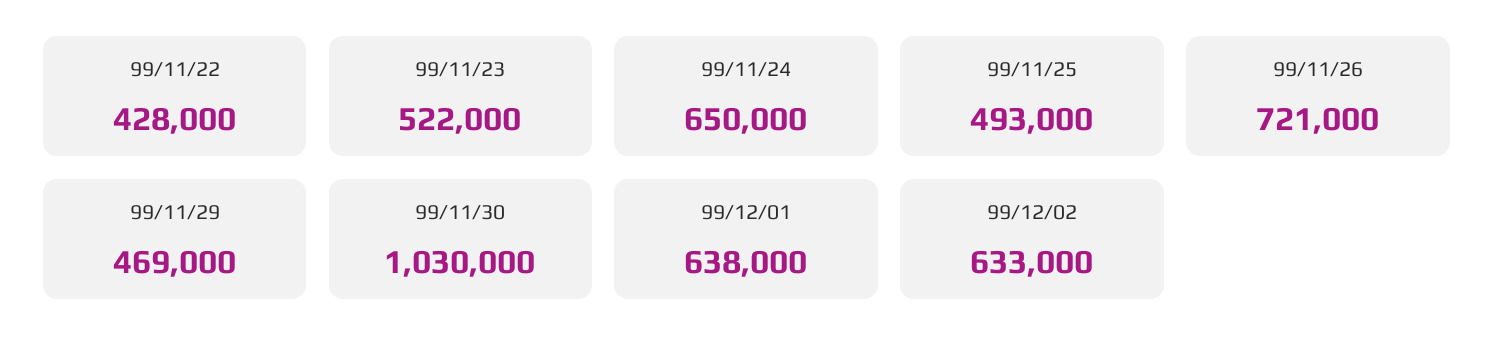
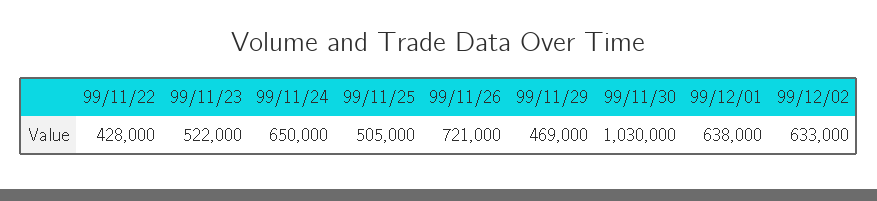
  {
    "99/11/22": 428000,
    "99/11/23": 522000,
    "99/11/24": 650000,
-   "99/11/25": 493000,
+   "99/11/25": 505000,
    "99/11/26": 721000,
    "99/11/29": 469000,
    "99/11/30": 1030000,
    "99/12/01": 638000,
    "99/12/02": 633000
  }

